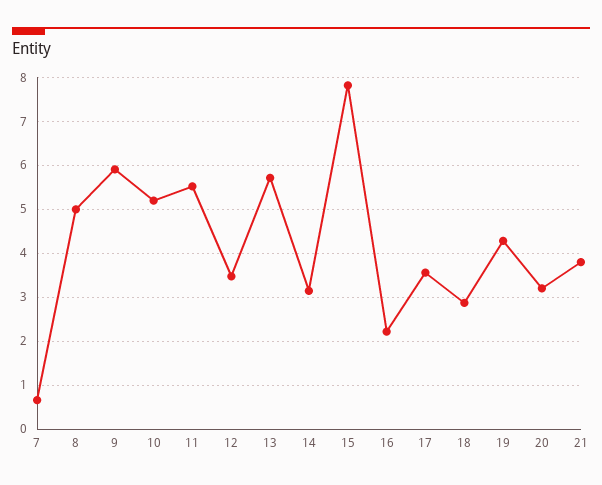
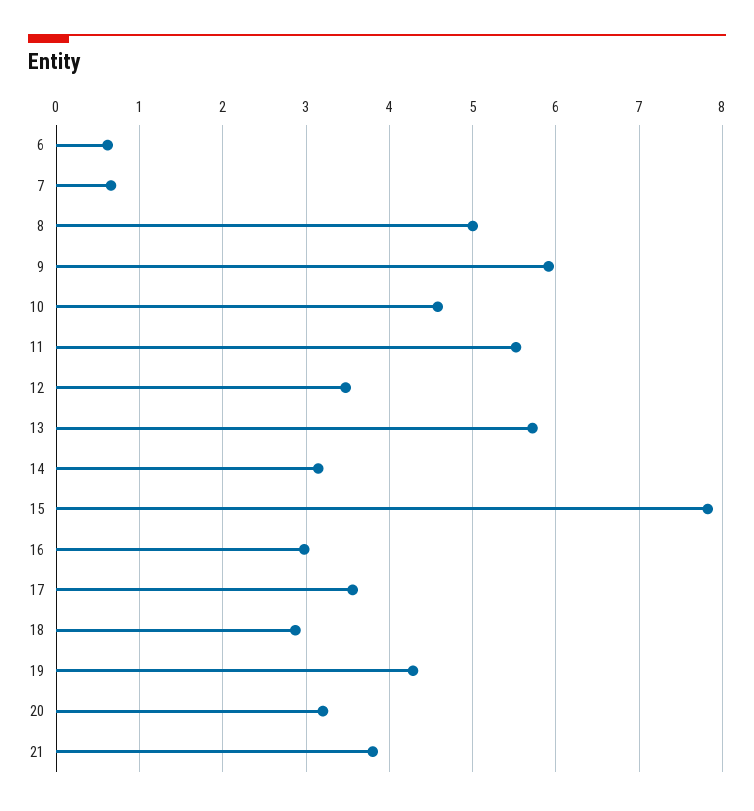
  {
    "7": 0.7,
    "8": 5,
    "9": 5.9,
-   "10": 5.2,
+   "10": 4.6,
    "11": 5.5,
    "12": 3.5,
    "13": 5.7,
    "14": 3.1,
    "15": 7.8,
-   "16": 2.2,
+   "16": 3,
    "17": 3.6,
    "18": 2.9,
    "19": 4.3,
    "20": 3.2,
-   "21": 3.8
+   "21": 3.8,
+   "6": 0.6
  }

